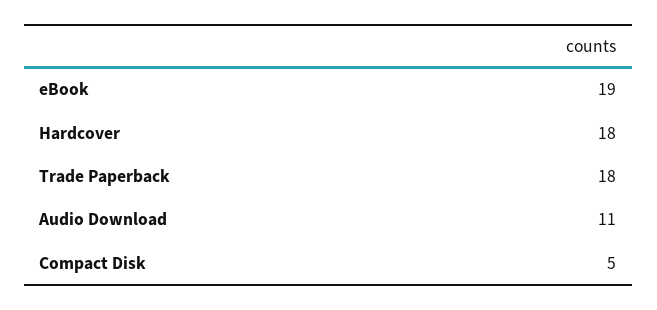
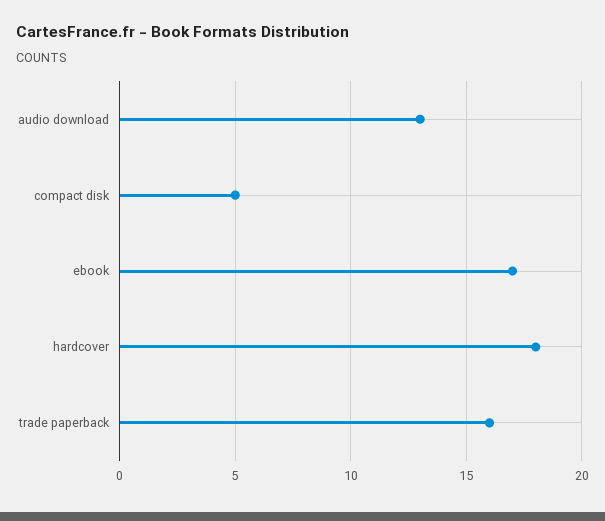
  {
-   "eBook": 19,
+   "eBook": 17,
    "Hardcover": 18,
-   "Trade Paperback": 18,
+   "Trade Paperback": 16,
-   "Audio Download": 11,
+   "Audio Download": 13,
    "Compact Disk": 5
  }

